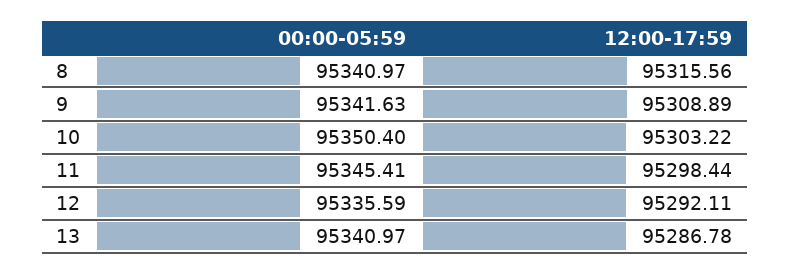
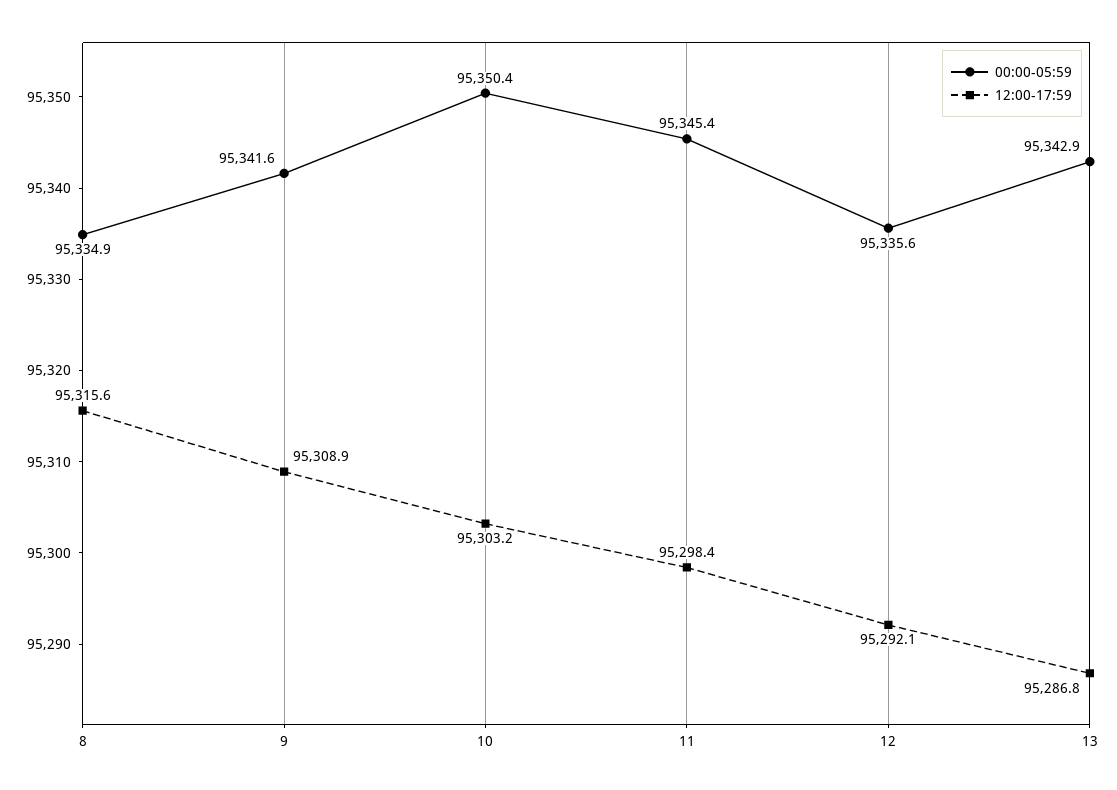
  {
    "00:00-05:59": {
-     "8": 95340.97,
+     "8": 95334.9,
      "9": 95341.63,
      "10": 95350.4,
      "11": 95345.41,
      "12": 95335.59,
-     "13": 95340.97
+     "13": 95342.9
    },
    "12:00-17:59": {
      "8": 95315.56,
      "9": 95308.89,
      "10": 95303.22,
      "11": 95298.44,
      "12": 95292.11,
      "13": 95286.78
    }
  }

